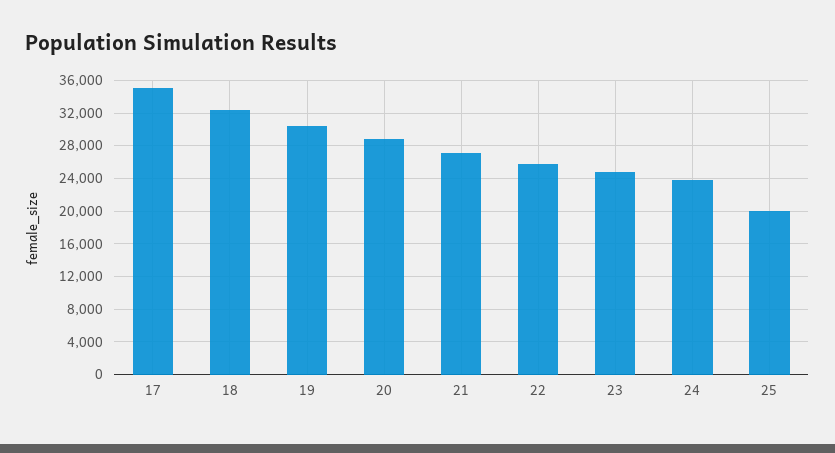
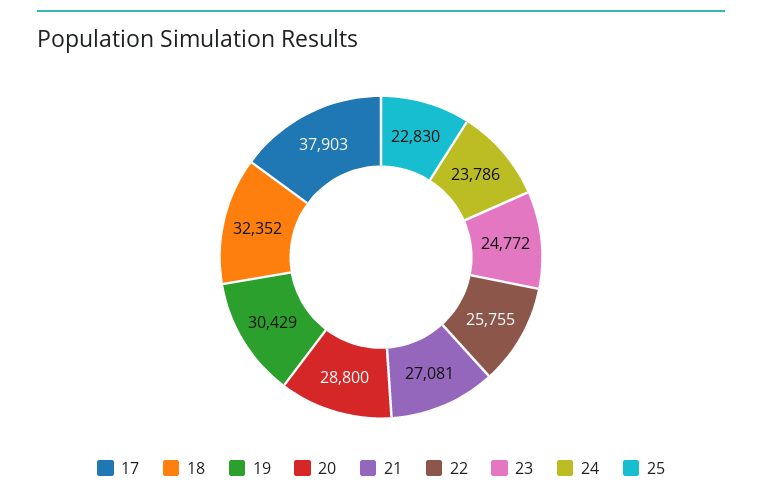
  {
-   "17": 35000,
+   "17": 37903,
    "18": 32352,
    "19": 30429,
    "20": 28800,
    "21": 27081,
    "22": 25755,
    "23": 24772,
    "24": 23786,
-   "25": 20000
+   "25": 22830
  }

